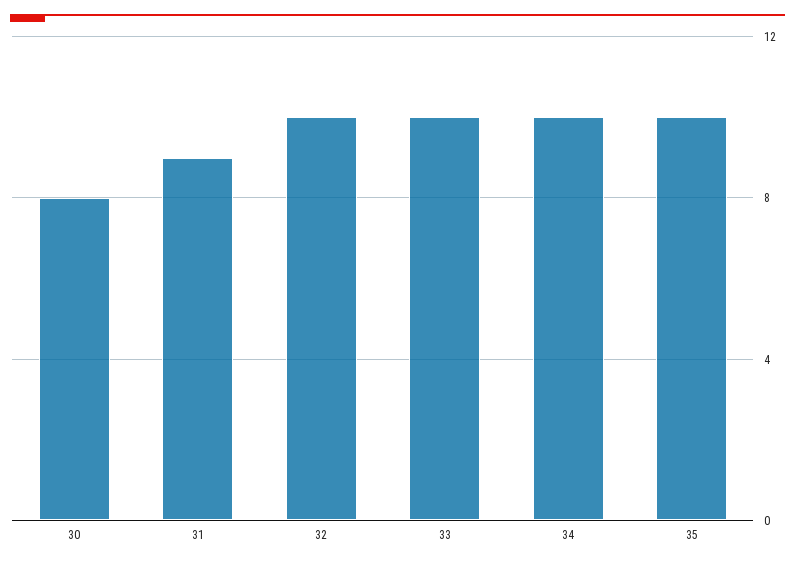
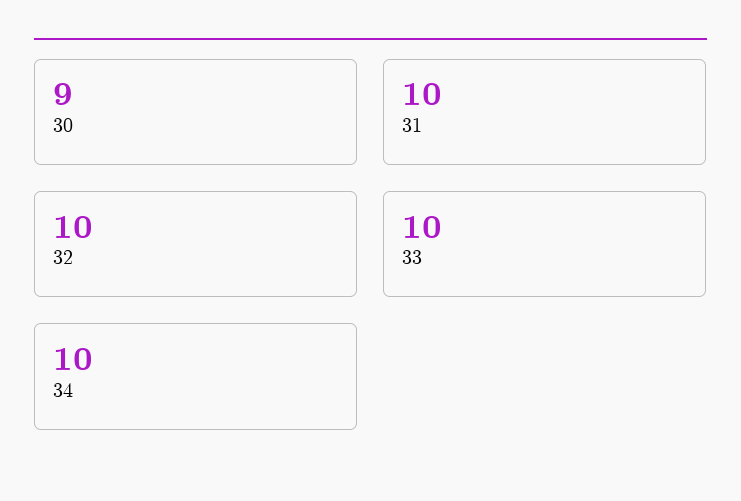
  {
-   "30": 8,
+   "30": 9,
-   "31": 9,
+   "31": 10,
    "32": 10,
    "33": 10,
-   "34": 10,
+   "34": 10
-   "35": 10
  }

